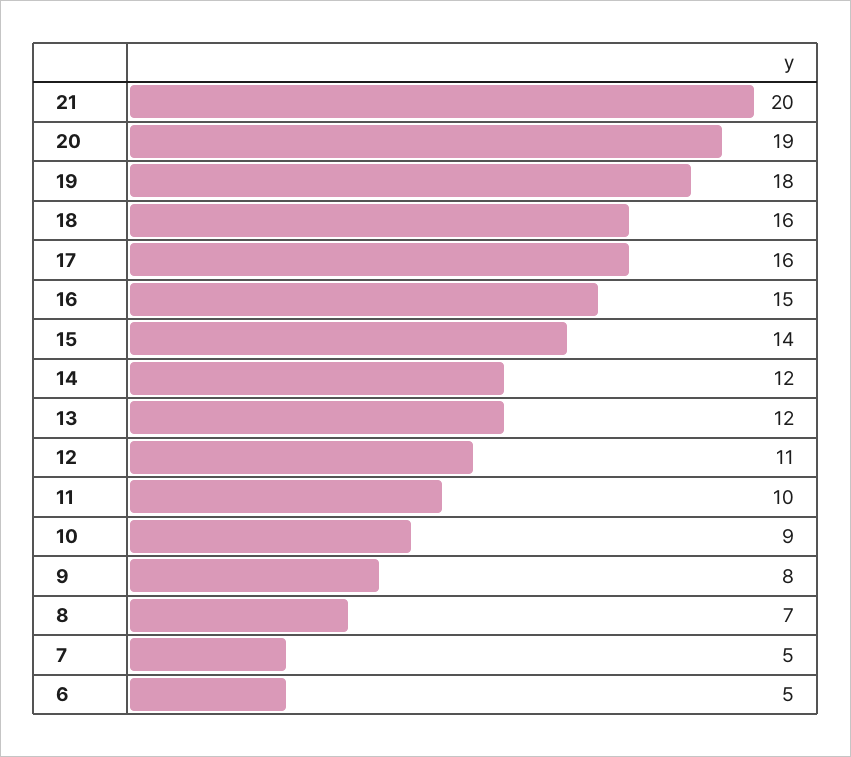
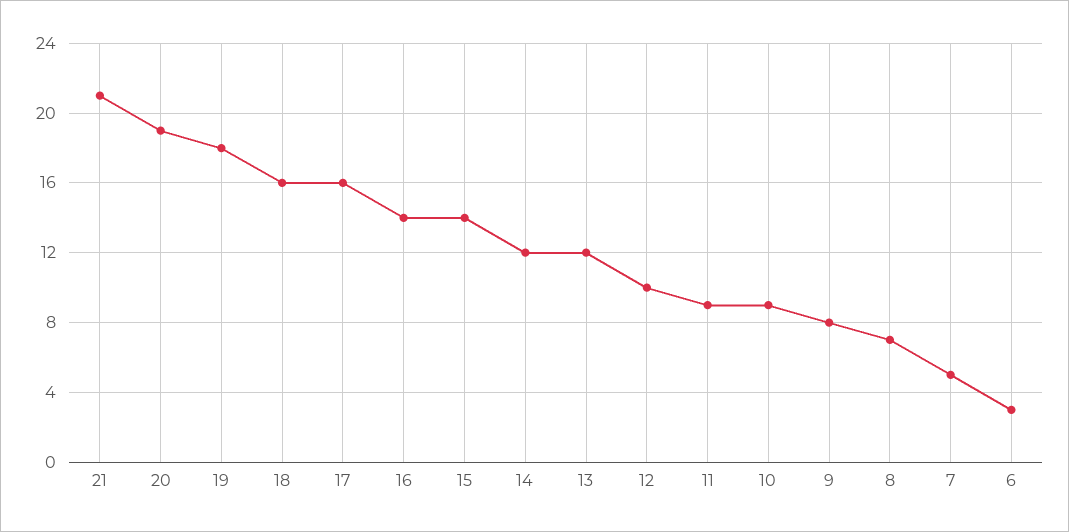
  {
-   "21": 20,
+   "21": 21,
    "20": 19,
    "19": 18,
    "18": 16,
    "17": 16,
-   "16": 15,
+   "16": 14,
    "15": 14,
    "14": 12,
    "13": 12,
-   "12": 11,
+   "12": 10,
-   "11": 10,
+   "11": 9,
    "10": 9,
    "9": 8,
    "8": 7,
    "7": 5,
-   "6": 5
+   "6": 3
  }

